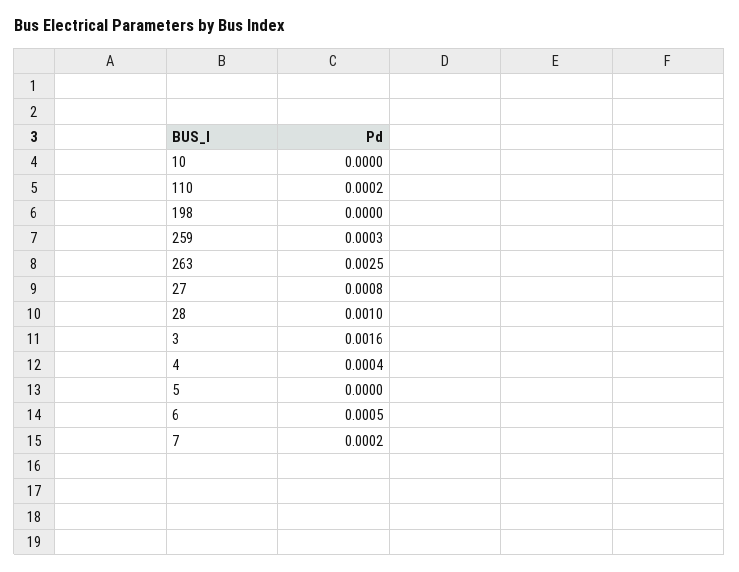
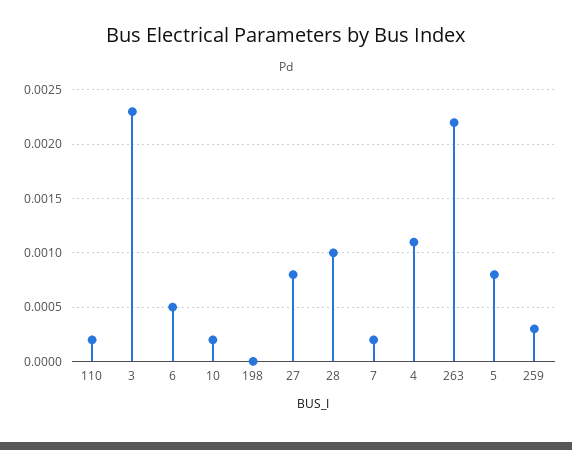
  {
-   "10": 0,
+   "10": 0.0002,
    "110": 0.0002,
    "198": 0,
    "259": 0.0003,
-   "263": 0.0025,
+   "263": 0.0022,
    "27": 0.0008,
    "28": 0.001,
-   "3": 0.0016,
+   "3": 0.0023,
-   "4": 0.0004,
+   "4": 0.0011,
-   "5": 0,
+   "5": 0.0008,
    "6": 0.0005,
    "7": 0.0002
  }

